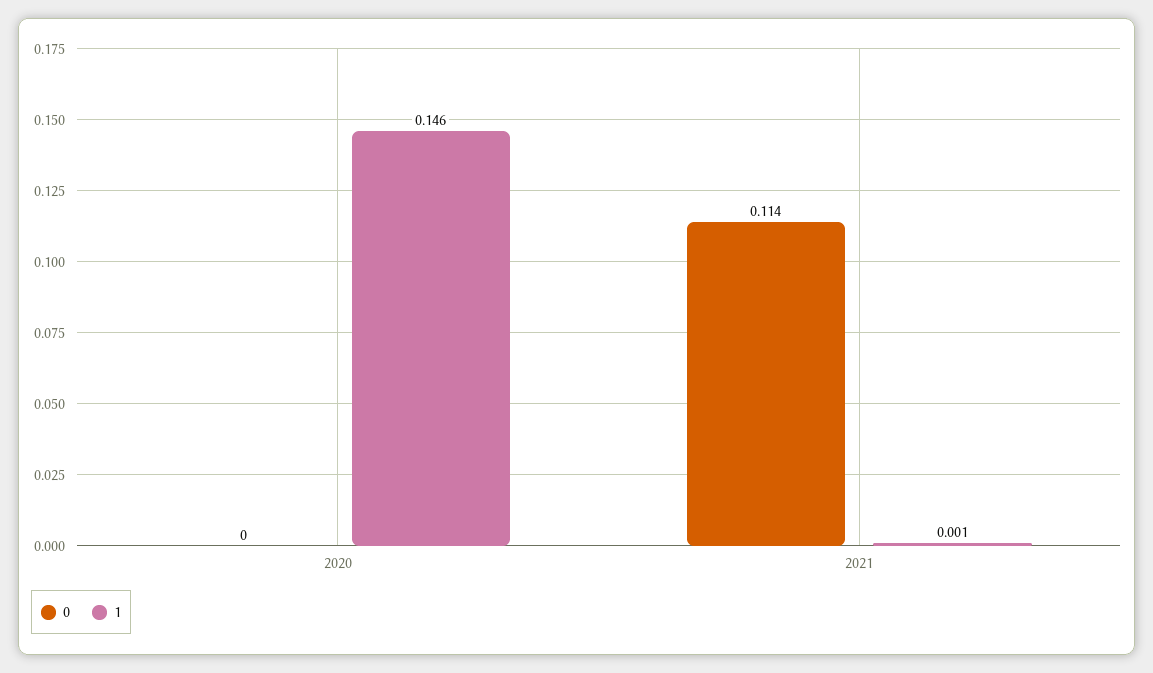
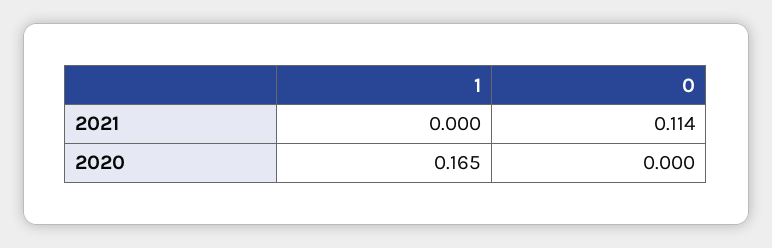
  {
    "0": {
      "2020": 0,
      "2021": 0.114
    },
    "1": {
-     "2020": 0.146,
+     "2020": 0.165,
-     "2021": 0.001
+     "2021": 0
    }
  }

